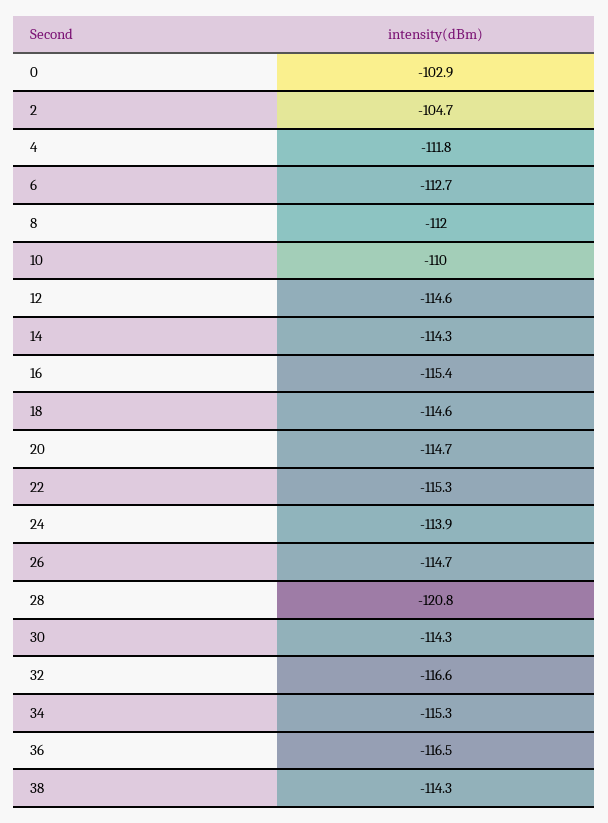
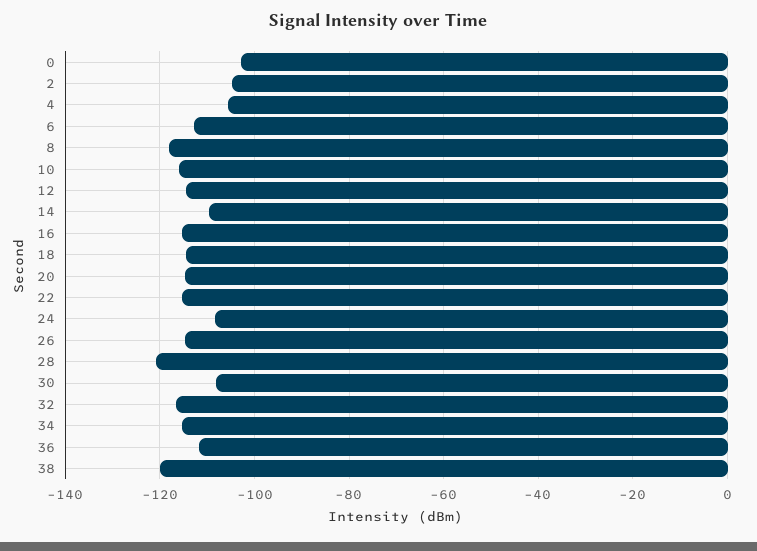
  {
    "0": -102.9,
    "2": -104.7,
-   "4": -111.8,
+   "4": -106,
    "6": -112.7,
-   "8": -112,
+   "8": -118,
-   "10": -110,
+   "10": -116,
    "12": -114.6,
-   "14": -114.3,
+   "14": -110,
    "16": -115.4,
    "18": -114.6,
    "20": -114.7,
    "22": -115.3,
-   "24": -113.9,
+   "24": -108,
    "26": -114.7,
    "28": -120.8,
-   "30": -114.3,
+   "30": -108,
    "32": -116.6,
    "34": -115.3,
-   "36": -116.5,
+   "36": -112,
-   "38": -114.3
+   "38": -120
  }

